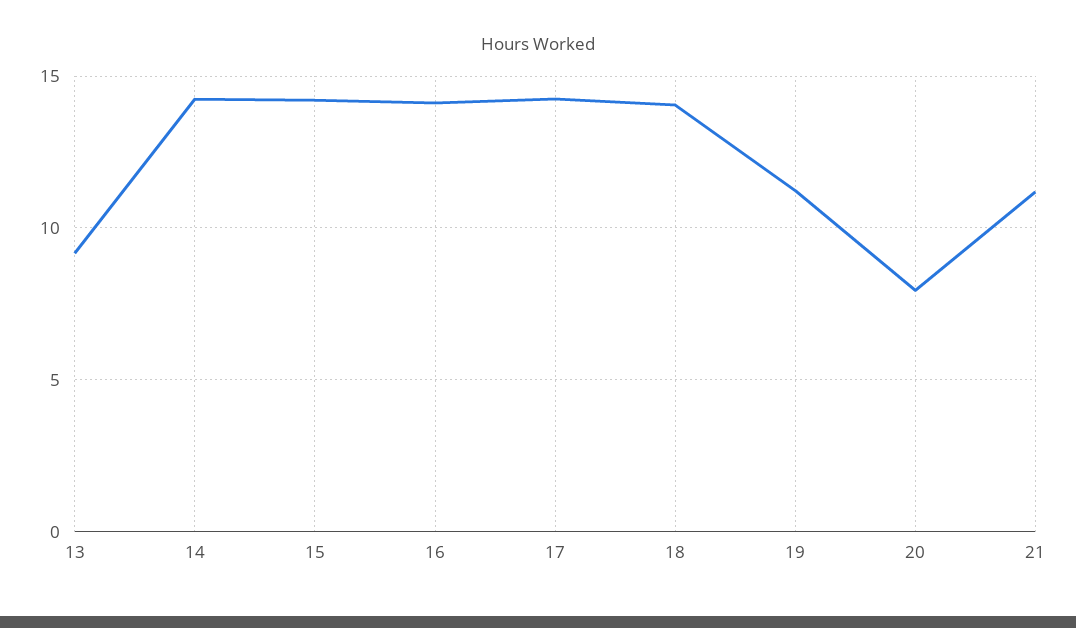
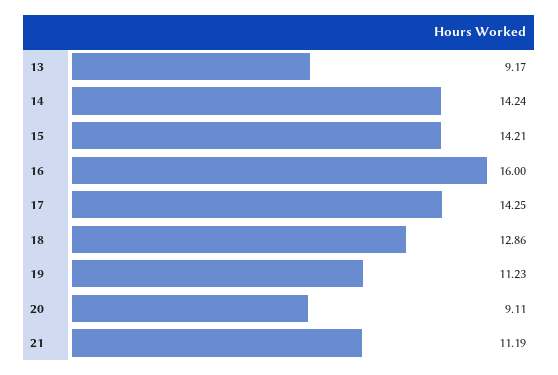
  {
    "13": 9.17,
    "14": 14.24,
    "15": 14.21,
-   "16": 14,
+   "16": 16,
    "17": 14.25,
-   "18": 14,
+   "18": 12.86,
    "19": 11.23,
-   "20": 8,
+   "20": 9.11,
    "21": 11.19
  }

